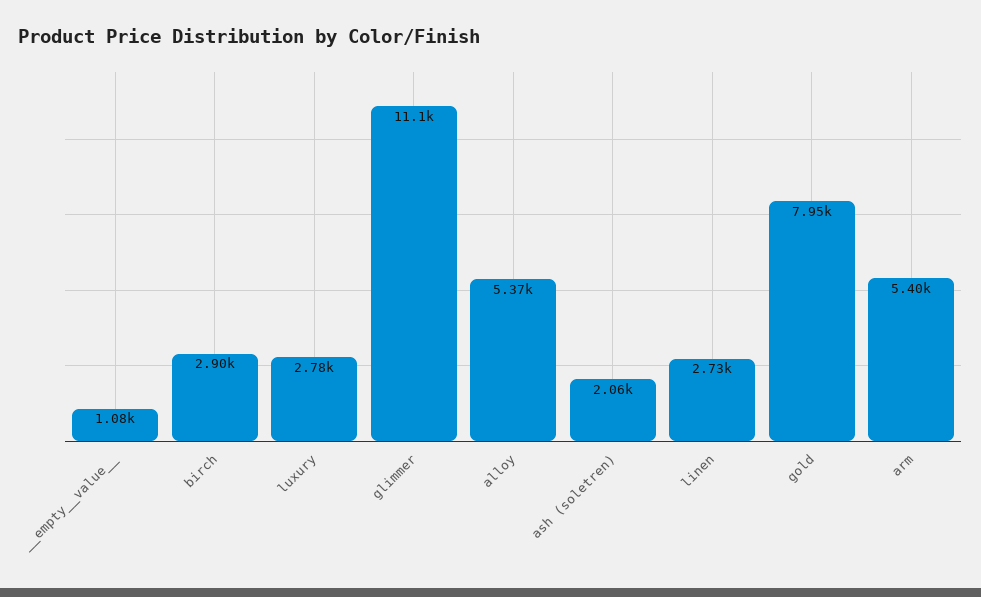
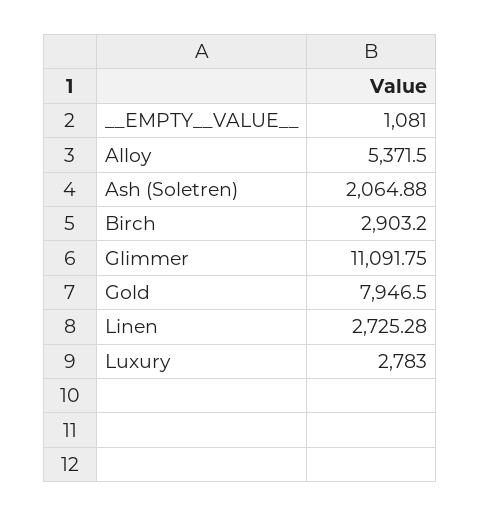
  {
    "__empty__value__": 1081,
    "birch": 2903.2,
    "luxury": 2783,
    "glimmer": 11091.75,
    "alloy": 5371.5,
    "ash (soletren)": 2064.88,
    "linen": 2725.28,
-   "gold": 7946.5,
+   "gold": 7946.5
-   "arm": 5400
  }

